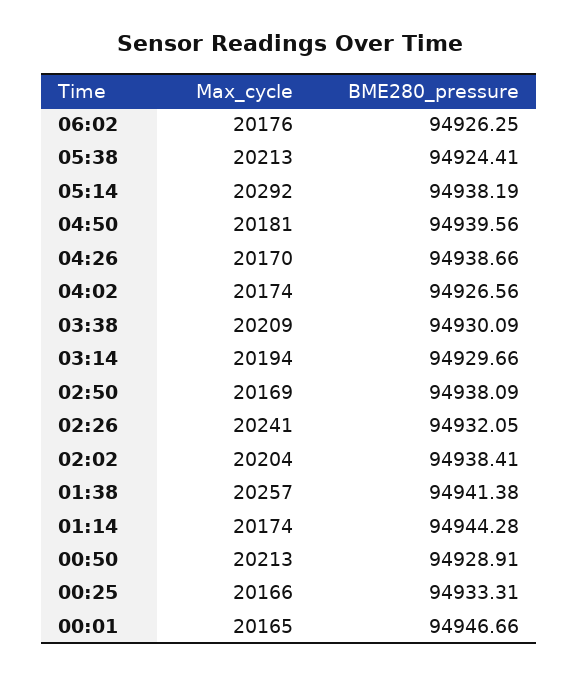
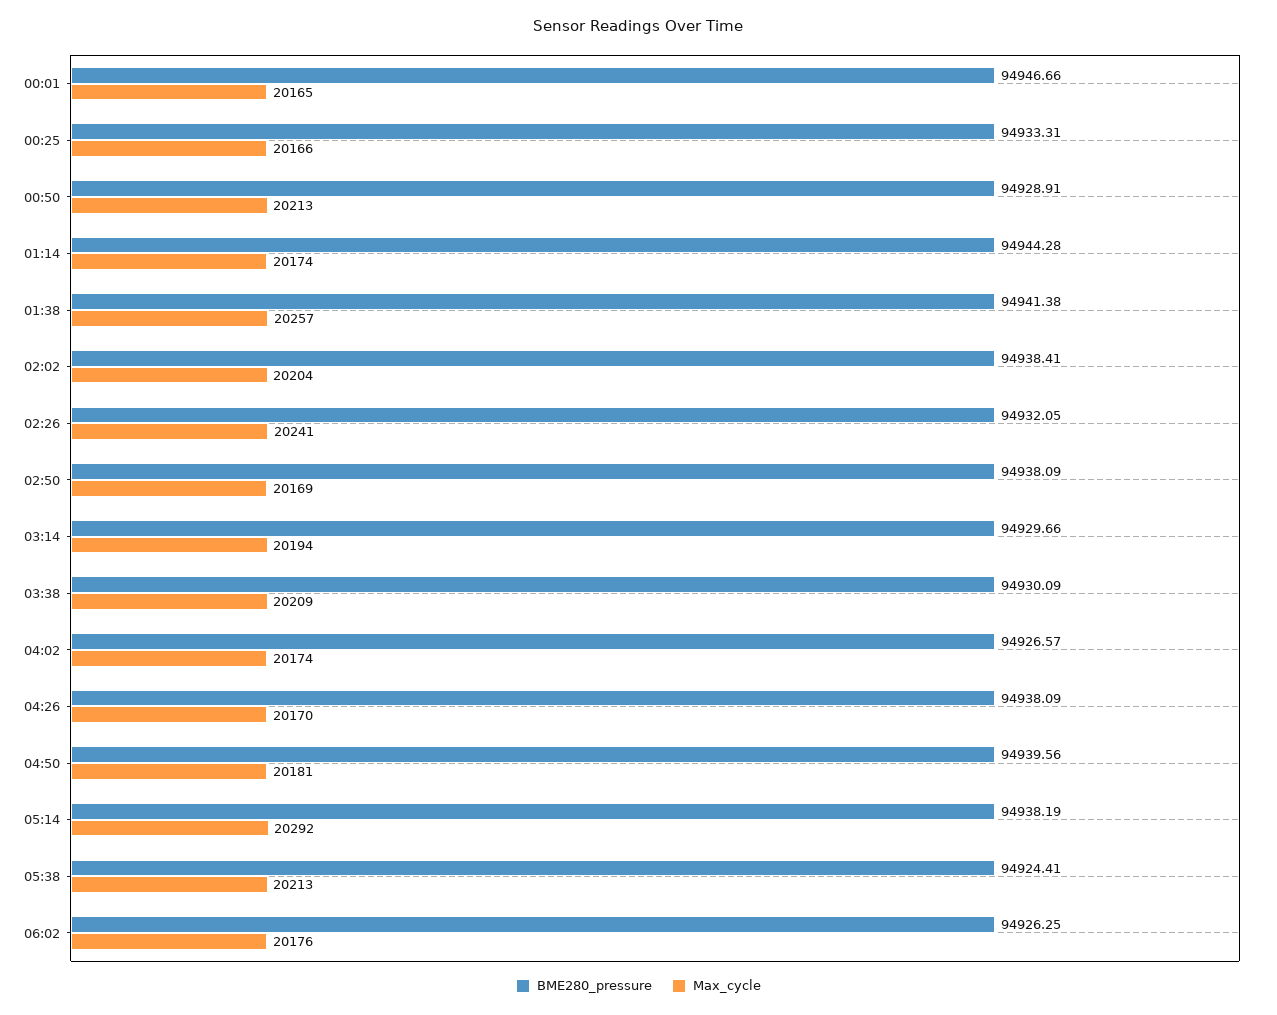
  {
    "Max_cycle": {
      "06:02": 20176,
      "05:38": 20213,
      "05:14": 20292,
      "04:50": 20181,
      "04:26": 20170,
      "04:02": 20174,
      "03:38": 20209,
      "03:14": 20194,
      "02:50": 20169,
      "02:26": 20241,
      "02:02": 20204,
      "01:38": 20257,
      "01:14": 20174,
      "00:50": 20213,
      "00:25": 20166,
      "00:01": 20165
    },
    "BME280_pressure": {
      "06:02": 94926.25,
      "05:38": 94924.41,
      "05:14": 94938.19,
      "04:50": 94939.56,
-     "04:26": 94938.66,
+     "04:26": 94938.09,
-     "04:02": 94926.56,
+     "04:02": 94926.57,
      "03:38": 94930.09,
      "03:14": 94929.66,
      "02:50": 94938.09,
      "02:26": 94932.05,
      "02:02": 94938.41,
      "01:38": 94941.38,
      "01:14": 94944.28,
      "00:50": 94928.91,
      "00:25": 94933.31,
      "00:01": 94946.66
    }
  }

